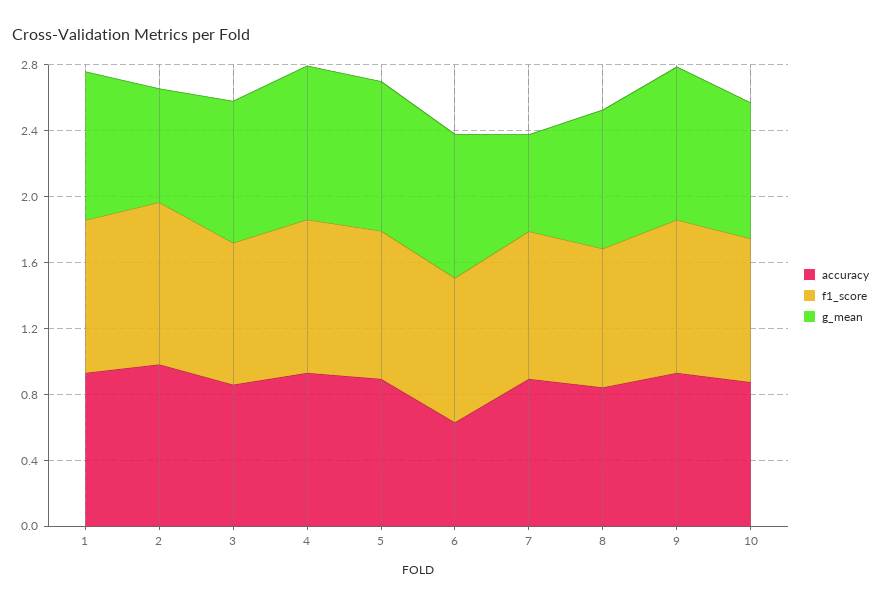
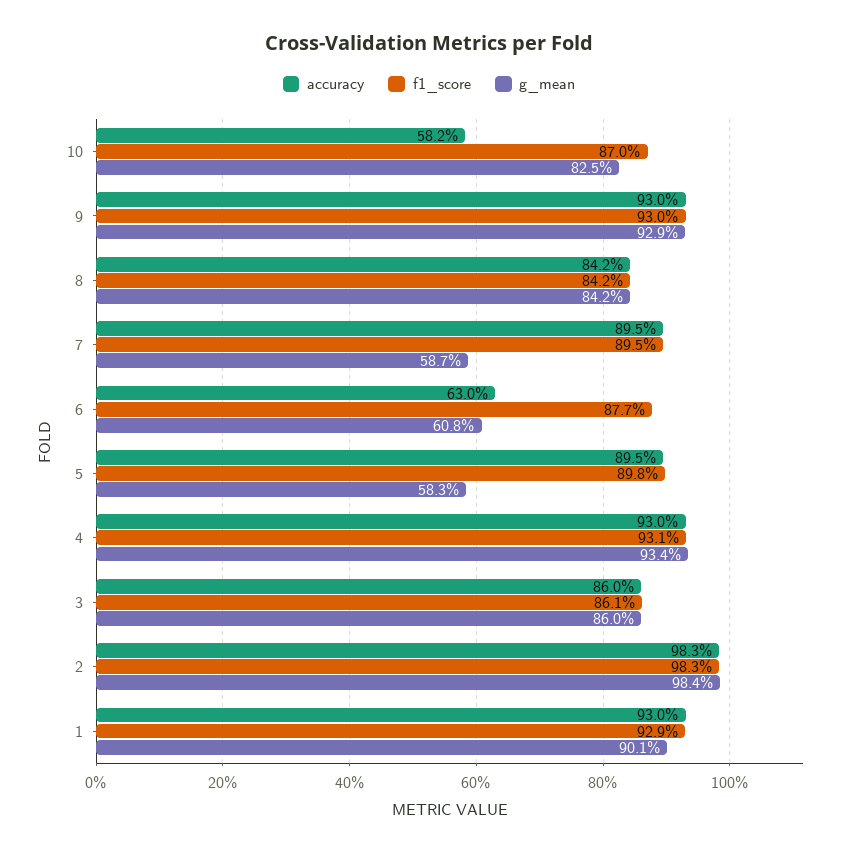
  {
    "accuracy": {
      "1": 0.93,
      "2": 0.983,
      "3": 0.86,
      "4": 0.93,
      "5": 0.895,
      "6": 0.63,
      "7": 0.895,
      "8": 0.842,
      "9": 0.93,
-     "10": 0.9
+     "10": 0.582
    },
    "f1_score": {
      "1": 0.929,
      "2": 0.983,
      "3": 0.861,
      "4": 0.931,
      "5": 0.898,
      "6": 0.877,
      "7": 0.895,
      "8": 0.842,
      "9": 0.93,
      "10": 0.87
    },
    "g_mean": {
      "1": 0.901,
-     "2": 0.7,
+     "2": 0.984,
      "3": 0.86,
      "4": 0.934,
-     "5": 0.9,
+     "5": 0.583,
-     "6": 0.9,
+     "6": 0.608,
      "7": 0.587,
      "8": 0.842,
      "9": 0.929,
      "10": 0.825
    }
  }

